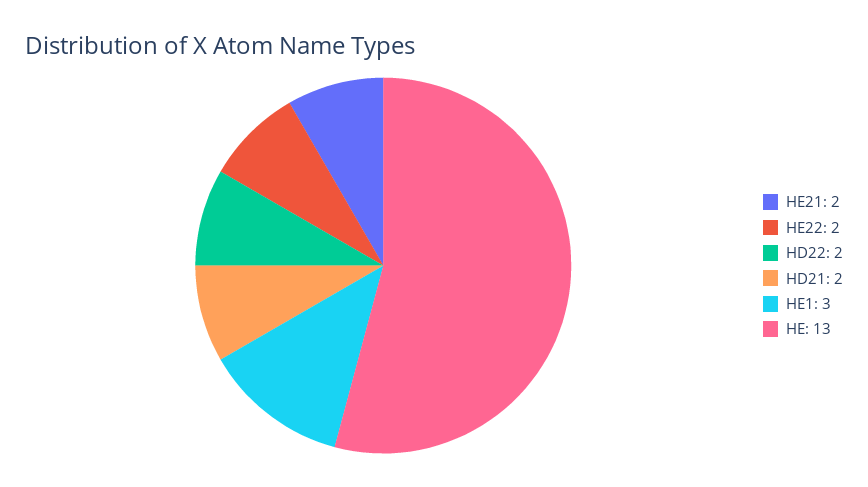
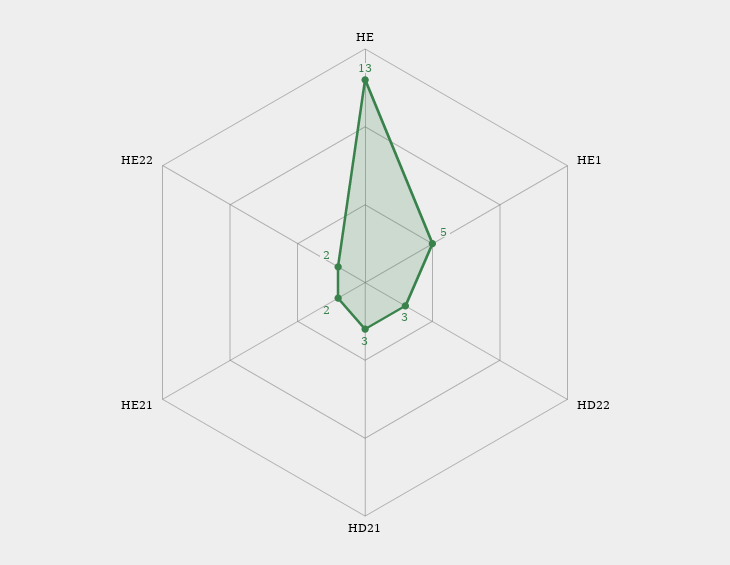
  {
    "HE21": 2,
    "HE22": 2,
-   "HD22": 2,
+   "HD22": 3,
-   "HD21": 2,
+   "HD21": 3,
-   "HE1": 3,
+   "HE1": 5,
    "HE": 13
  }

